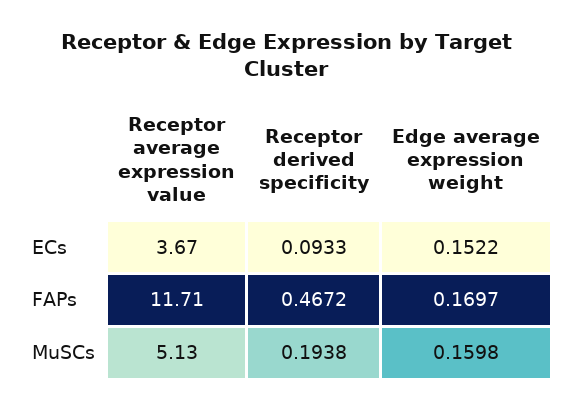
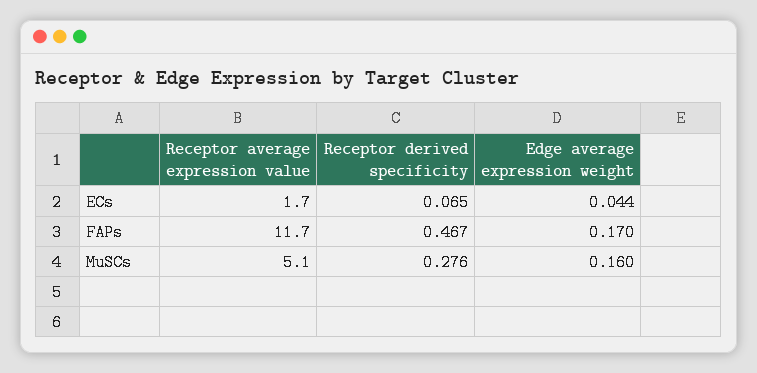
  {
    "Receptor average expression value": {
-     "ECs": 3.67,
+     "ECs": 1.7,
      "FAPs": 11.71,
      "MuSCs": 5.13
    },
    "Receptor derived specificity": {
-     "ECs": 0.0933,
+     "ECs": 0.065,
      "FAPs": 0.4672,
-     "MuSCs": 0.1938
+     "MuSCs": 0.276
    },
    "Edge average expression weight": {
-     "ECs": 0.1522,
+     "ECs": 0.044,
      "FAPs": 0.1697,
      "MuSCs": 0.1598
    }
  }

